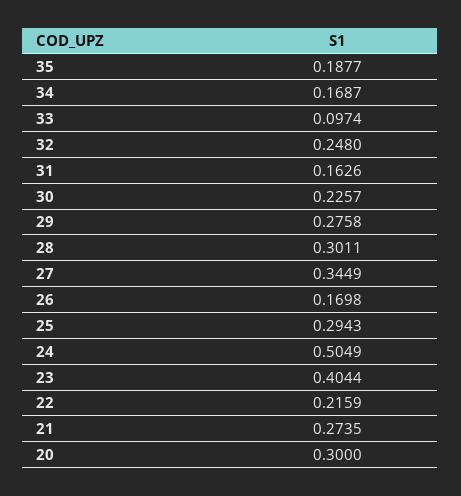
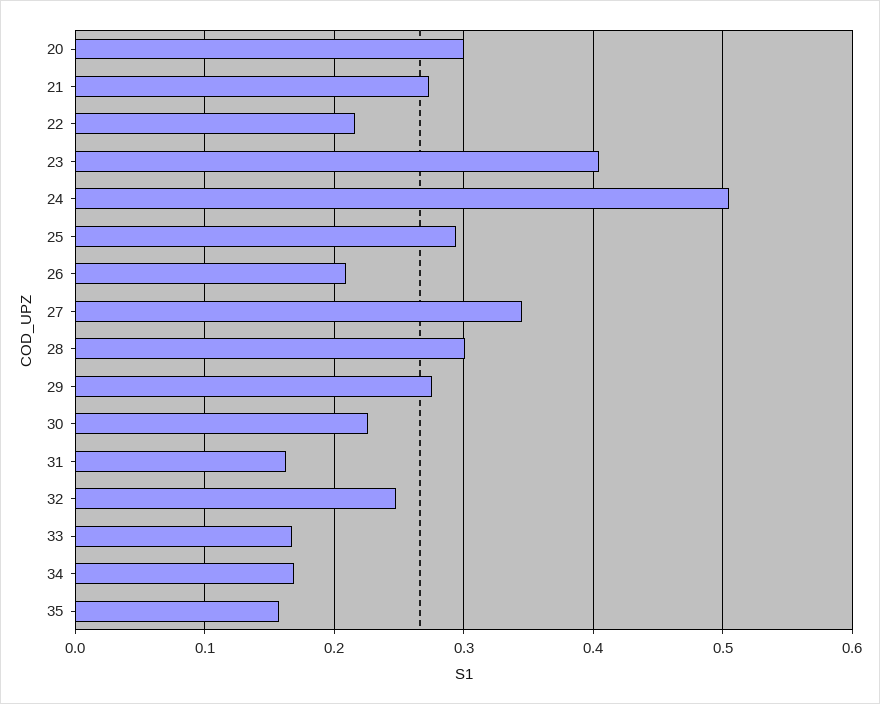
  {
-   "35": 0.1877,
+   "35": 0.16,
    "34": 0.1687,
-   "33": 0.0974,
+   "33": 0.17,
    "32": 0.248,
    "31": 0.1626,
    "30": 0.2257,
    "29": 0.2758,
    "28": 0.3011,
    "27": 0.3449,
-   "26": 0.1698,
+   "26": 0.21,
    "25": 0.2943,
    "24": 0.5049,
    "23": 0.4044,
    "22": 0.2159,
    "21": 0.2735,
    "20": 0.3
  }

